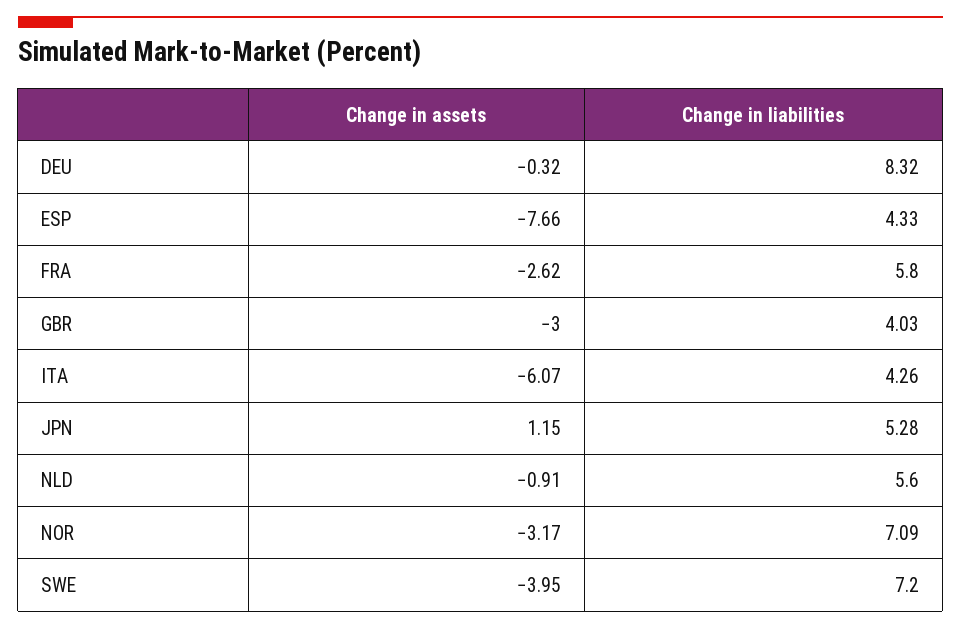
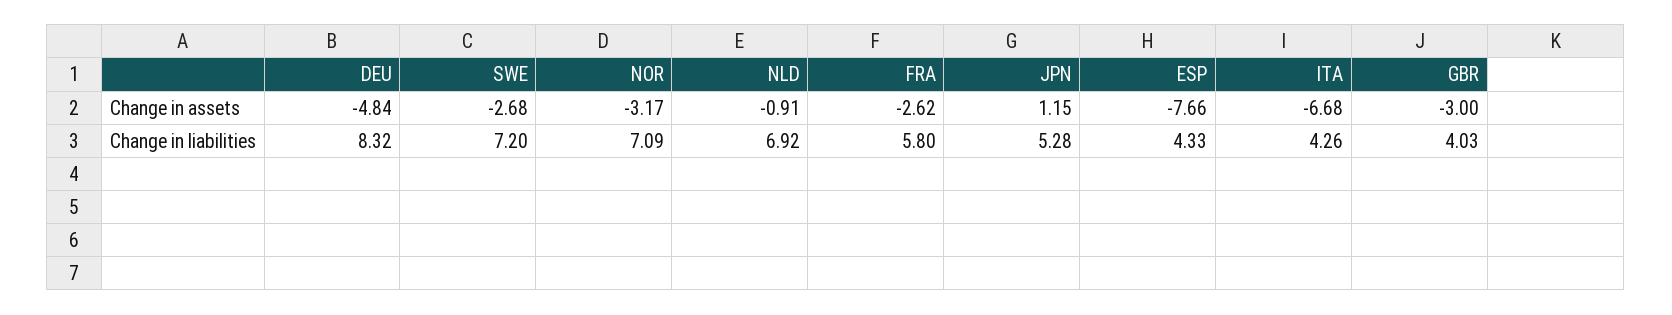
  {
    "Change in assets": {
-     "DEU": -0.32,
+     "DEU": -4.84,
      "ESP": -7.66,
      "FRA": -2.62,
      "GBR": -3,
-     "ITA": -6.07,
+     "ITA": -6.68,
      "JPN": 1.15,
      "NLD": -0.91,
      "NOR": -3.17,
-     "SWE": -3.95
+     "SWE": -2.68
    },
    "Change in liabilities": {
      "DEU": 8.32,
      "ESP": 4.33,
      "FRA": 5.8,
      "GBR": 4.03,
      "ITA": 4.26,
      "JPN": 5.28,
-     "NLD": 5.6,
+     "NLD": 6.92,
      "NOR": 7.09,
      "SWE": 7.2
    }
  }

